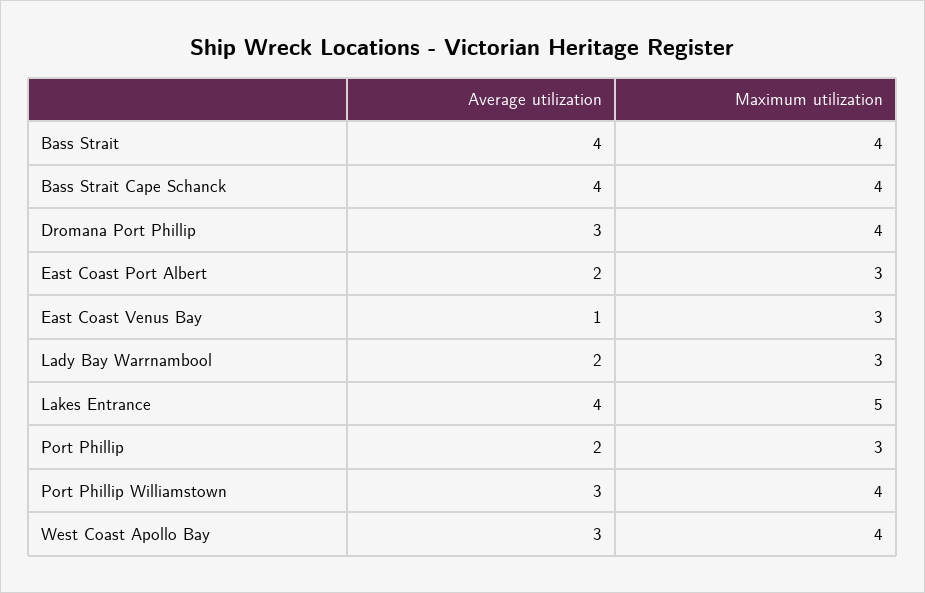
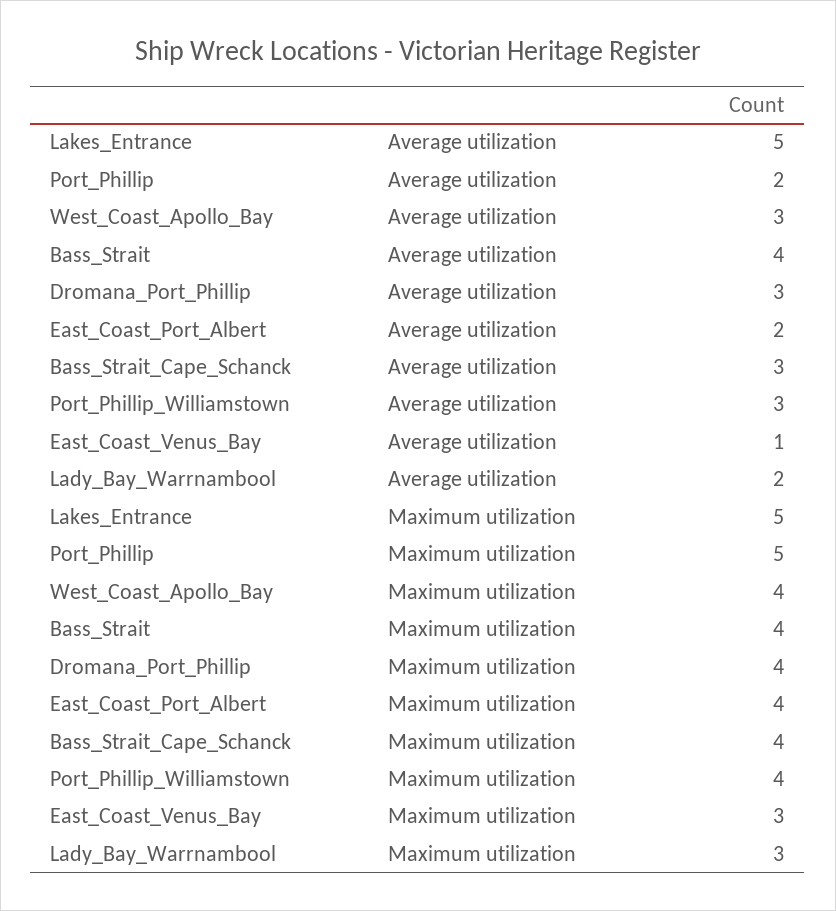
  {
    "Average utilization": {
      "Bass Strait": 4,
-     "Bass Strait Cape Schanck": 4,
+     "Bass Strait Cape Schanck": 3,
      "Dromana Port Phillip": 3,
      "East Coast Port Albert": 2,
      "East Coast Venus Bay": 1,
      "Lady Bay Warrnambool": 2,
-     "Lakes Entrance": 4,
+     "Lakes Entrance": 5,
      "Port Phillip": 2,
      "Port Phillip Williamstown": 3,
      "West Coast Apollo Bay": 3
    },
    "Maximum utilization": {
      "Bass Strait": 4,
      "Bass Strait Cape Schanck": 4,
      "Dromana Port Phillip": 4,
-     "East Coast Port Albert": 3,
+     "East Coast Port Albert": 4,
      "East Coast Venus Bay": 3,
      "Lady Bay Warrnambool": 3,
      "Lakes Entrance": 5,
-     "Port Phillip": 3,
+     "Port Phillip": 5,
      "Port Phillip Williamstown": 4,
      "West Coast Apollo Bay": 4
    }
  }

